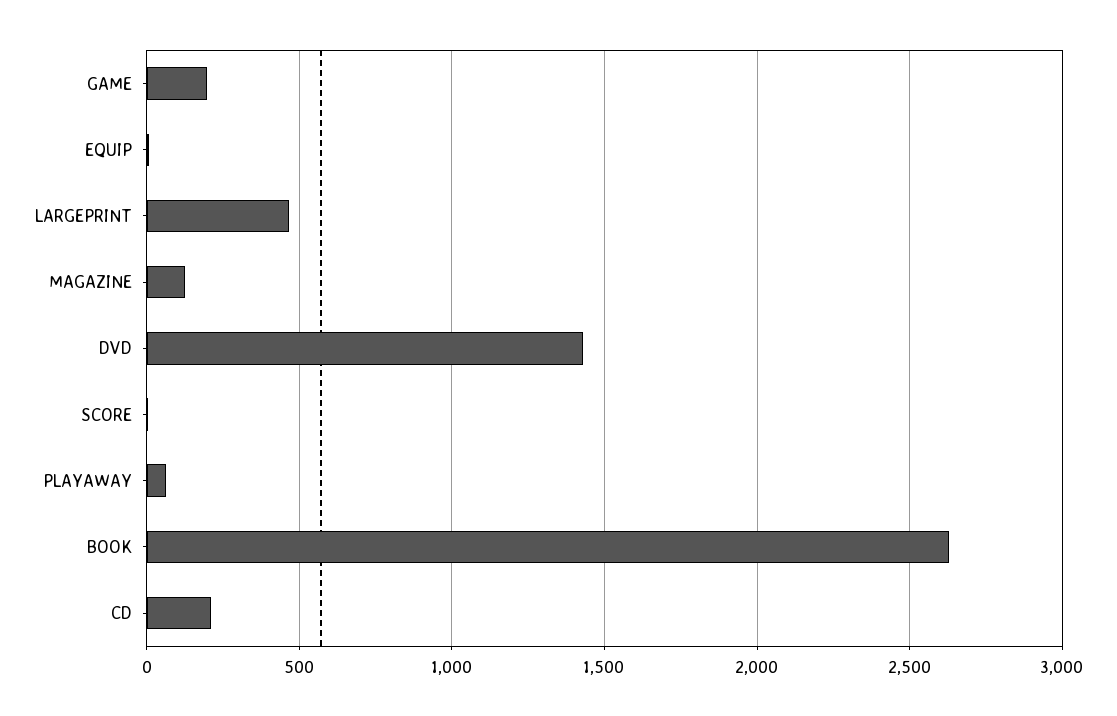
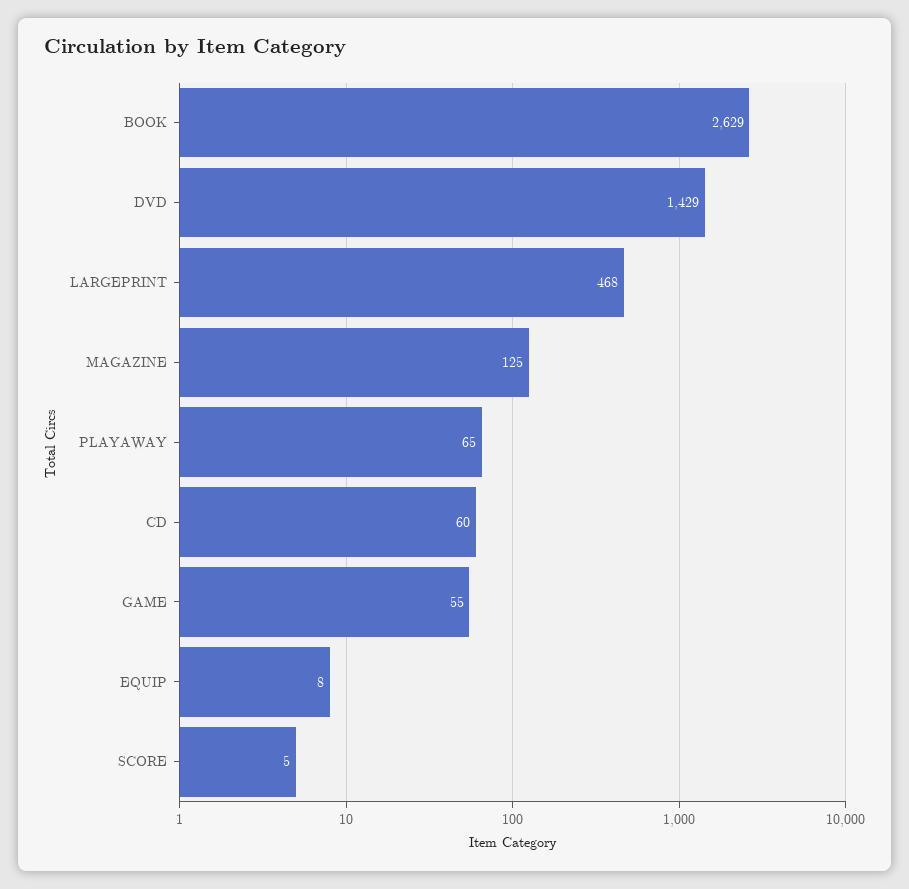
  {
-   "GAME": 200,
+   "GAME": 55,
    "EQUIP": 8,
    "LARGEPRINT": 468,
    "MAGAZINE": 125,
    "DVD": 1429,
    "SCORE": 5,
    "PLAYAWAY": 65,
    "BOOK": 2629,
-   "CD": 200
+   "CD": 60
  }

